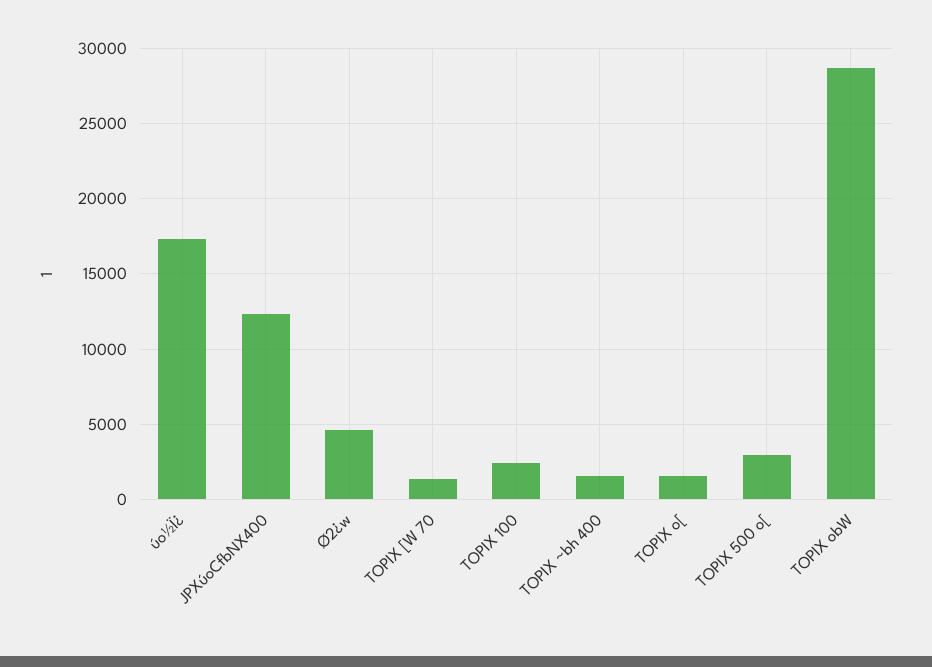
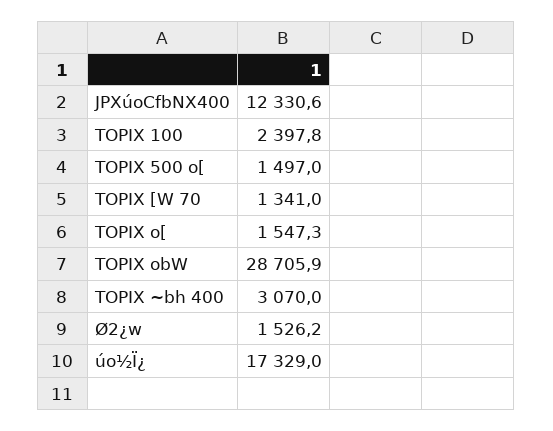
  {
    "úo½Ï¿": 17329,
    "JPXúoCfbNX400": 12330.6,
-   "Ø2¿w": 4500,
+   "Ø2¿w": 1526.2,
    "TOPIX [W 70": 1341,
    "TOPIX 100": 2397.8,
-   "TOPIX ~bh 400": 1500,
+   "TOPIX ~bh 400": 3070,
    "TOPIX o[": 1547.3,
-   "TOPIX 500 o[": 3000,
+   "TOPIX 500 o[": 1497,
    "TOPIX obW": 28705.9
  }

